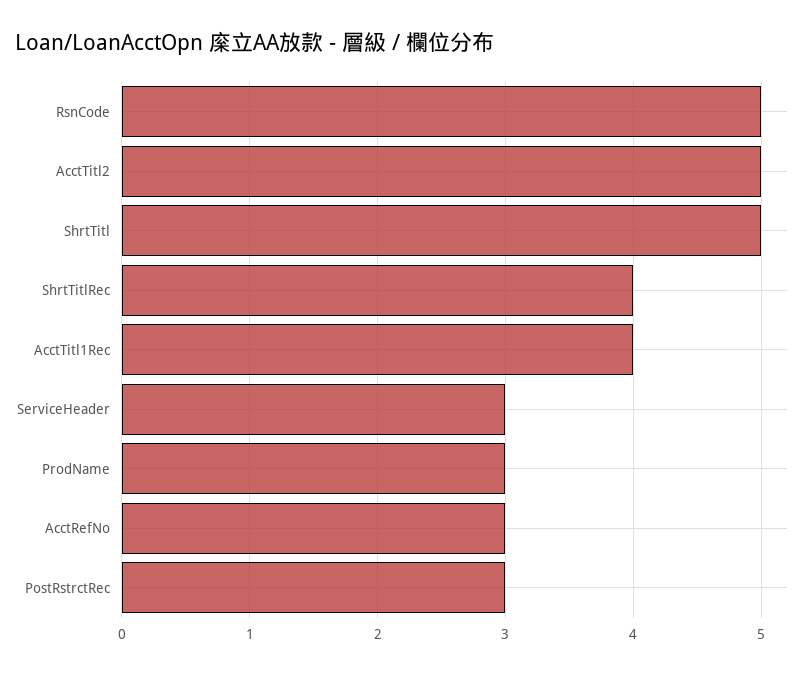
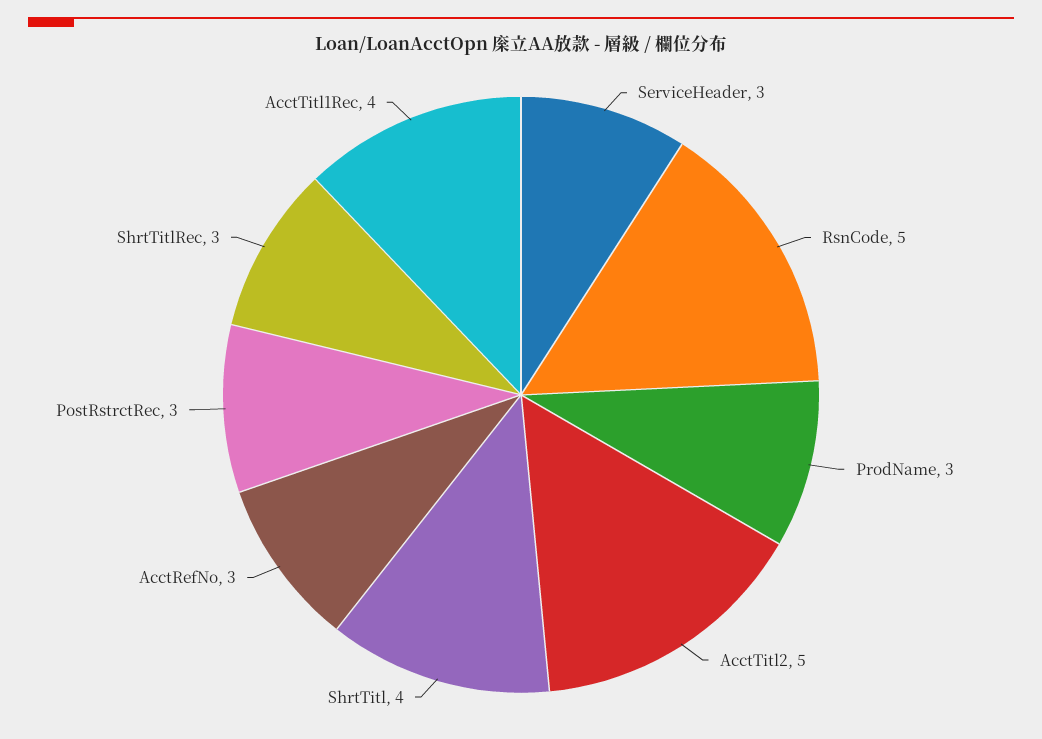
  {
    "RsnCode": 5,
    "AcctTitl2": 5,
-   "ShrtTitl": 5,
+   "ShrtTitl": 4,
-   "ShrtTitlRec": 4,
+   "ShrtTitlRec": 3,
    "AcctTitl1Rec": 4,
    "ServiceHeader": 3,
    "ProdName": 3,
    "AcctRefNo": 3,
    "PostRstrctRec": 3
  }

